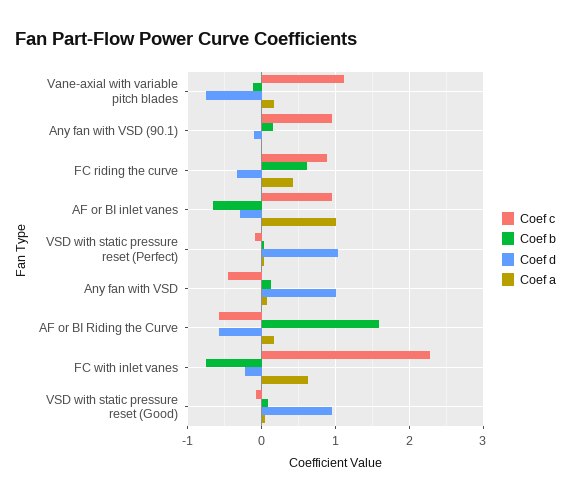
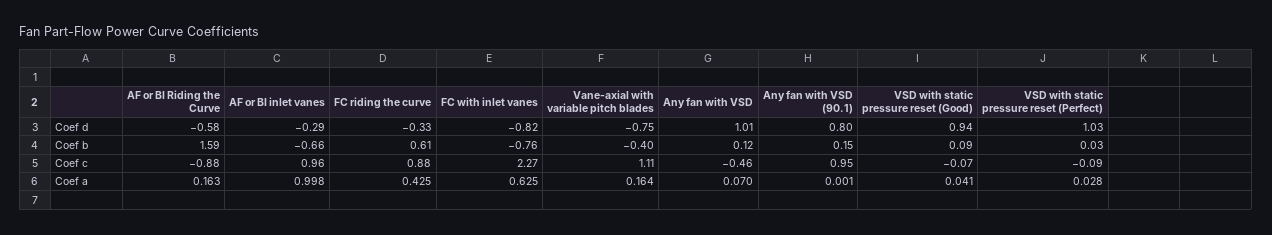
  {
    "Coef c": {
      "Vane-axial with variable pitch blades": 1.11,
      "Any fan with VSD (90.1)": 0.95,
      "FC riding the curve": 0.88,
      "AF or BI inlet vanes": 0.96,
      "VSD with static pressure reset (Perfect)": -0.09,
      "Any fan with VSD": -0.46,
-     "AF or BI Riding the Curve": -0.6,
+     "AF or BI Riding the Curve": -0.88,
      "FC with inlet vanes": 2.27,
      "VSD with static pressure reset (Good)": -0.07
    },
    "Coef b": {
-     "Vane-axial with variable pitch blades": -0.1,
+     "Vane-axial with variable pitch blades": -0.4,
      "Any fan with VSD (90.1)": 0.15,
      "FC riding the curve": 0.61,
      "AF or BI inlet vanes": -0.66,
      "VSD with static pressure reset (Perfect)": 0.03,
      "Any fan with VSD": 0.12,
      "AF or BI Riding the Curve": 1.59,
      "FC with inlet vanes": -0.76,
      "VSD with static pressure reset (Good)": 0.09
    },
    "Coef d": {
      "Vane-axial with variable pitch blades": -0.75,
-     "Any fan with VSD (90.1)": -0.1,
+     "Any fan with VSD (90.1)": 0.8,
      "FC riding the curve": -0.33,
      "AF or BI inlet vanes": -0.29,
      "VSD with static pressure reset (Perfect)": 1.03,
      "Any fan with VSD": 1.01,
      "AF or BI Riding the Curve": -0.58,
-     "FC with inlet vanes": -0.2,
+     "FC with inlet vanes": -0.82,
      "VSD with static pressure reset (Good)": 0.94
    },
    "Coef a": {
      "Vane-axial with variable pitch blades": 0.164,
      "Any fan with VSD (90.1)": 0.001,
      "FC riding the curve": 0.425,
      "AF or BI inlet vanes": 0.998,
      "VSD with static pressure reset (Perfect)": 0.028,
      "Any fan with VSD": 0.07,
      "AF or BI Riding the Curve": 0.163,
      "FC with inlet vanes": 0.625,
      "VSD with static pressure reset (Good)": 0.041
    }
  }

